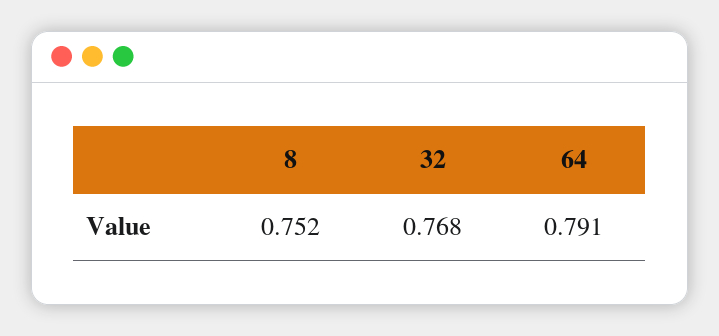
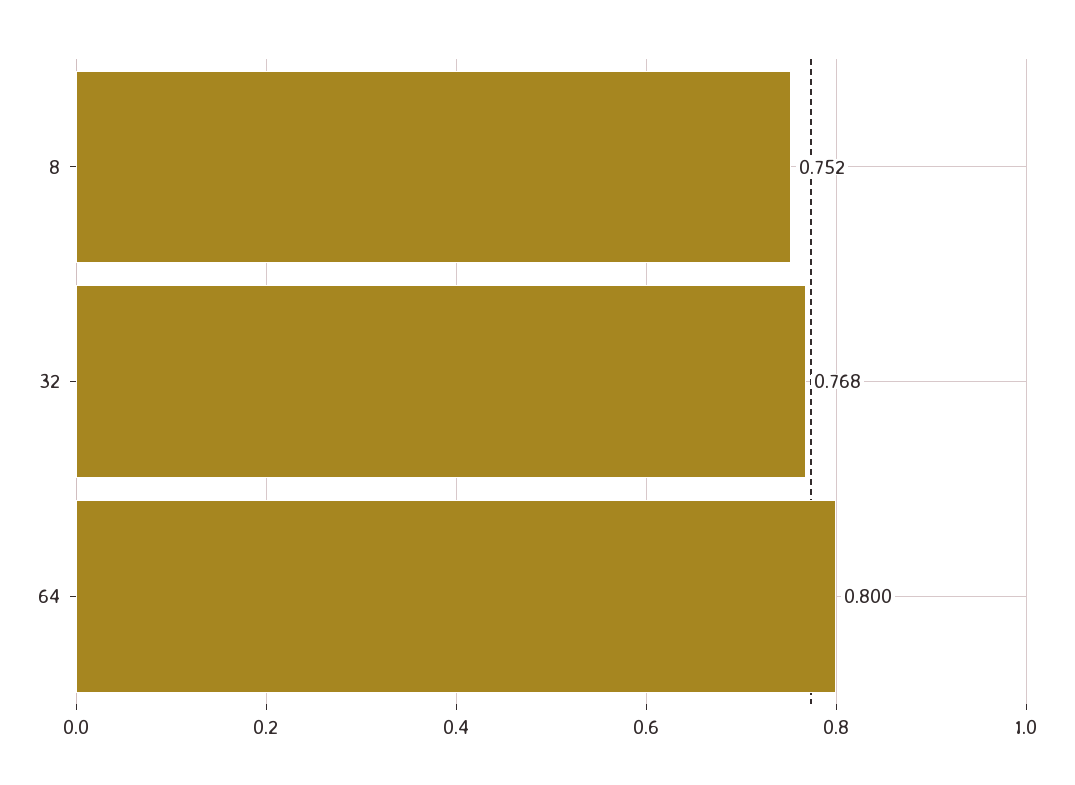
  {
    "8": 0.752,
    "32": 0.768,
-   "64": 0.791
+   "64": 0.8
  }

